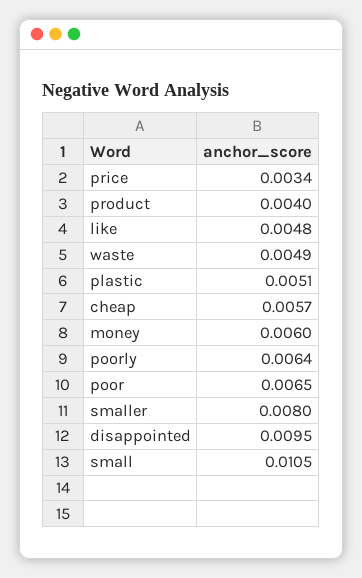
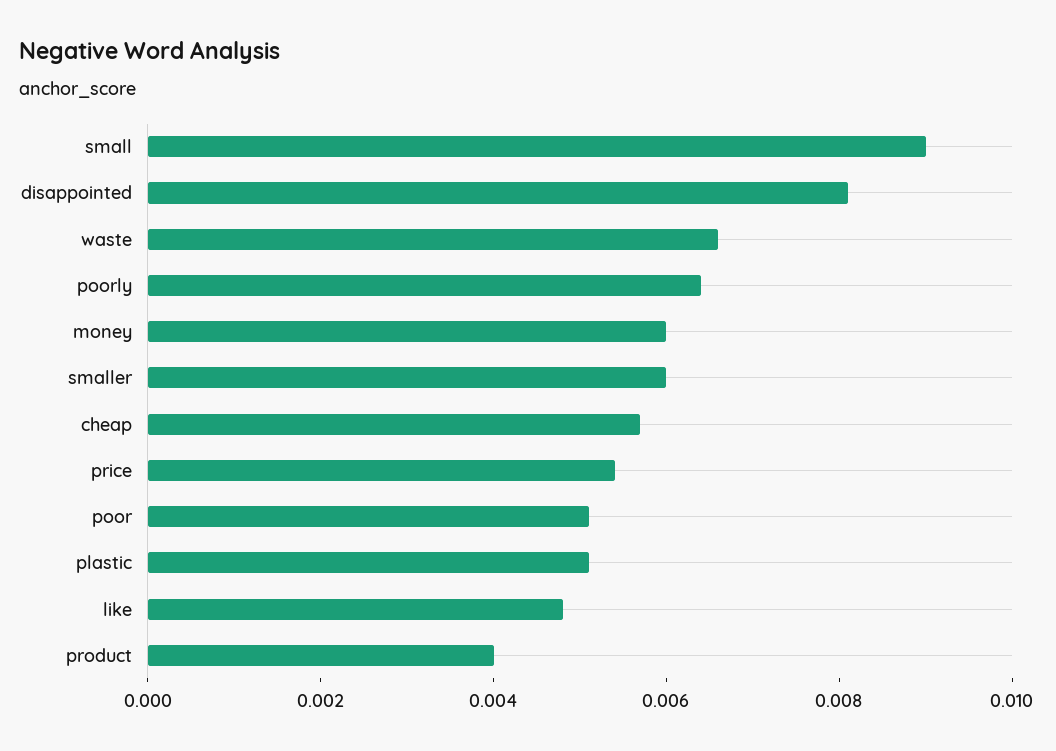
  {
-   "price": 0.0034,
+   "price": 0.0055,
    "product": 0.004,
    "like": 0.0048,
-   "waste": 0.0049,
+   "waste": 0.0065,
    "plastic": 0.0051,
    "cheap": 0.0057,
    "money": 0.006,
    "poorly": 0.0064,
-   "poor": 0.0065,
+   "poor": 0.005,
-   "smaller": 0.008,
+   "smaller": 0.006,
-   "disappointed": 0.0095,
+   "disappointed": 0.008,
-   "small": 0.0105
+   "small": 0.009
  }

